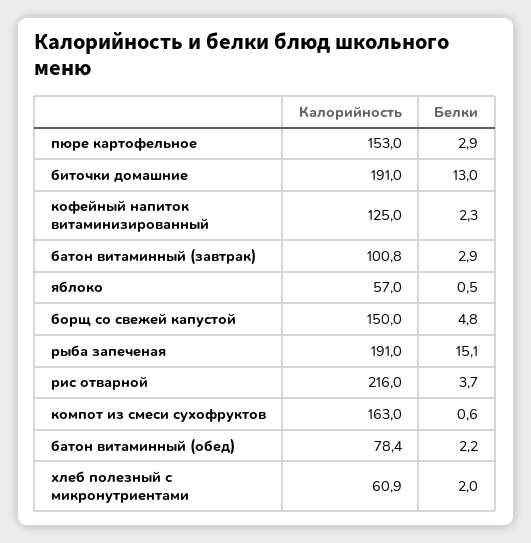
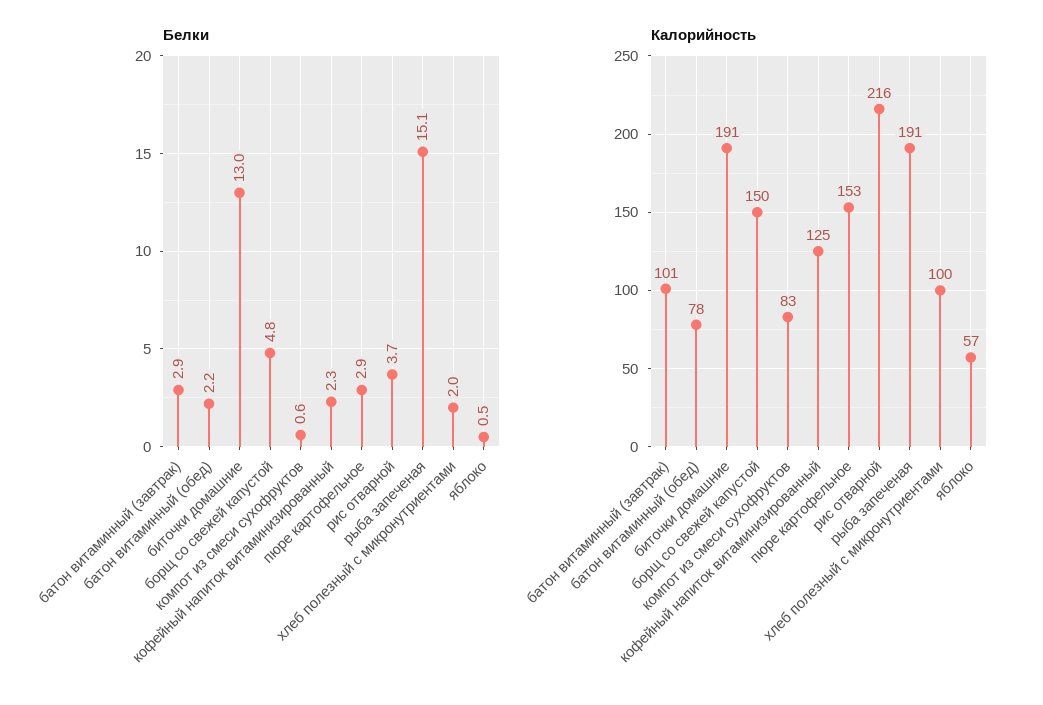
  {
    "Калорийность": {
      "пюре картофельное": 153,
      "биточки домашние": 191,
      "кофейный напиток витаминизированный": 125,
      "батон витаминный (завтрак)": 100.8,
      "яблоко": 57,
      "борщ со свежей капустой": 150,
      "рыба запеченая": 191,
      "рис отварной": 216,
-     "компот из смеси сухофруктов": 163,
+     "компот из смеси сухофруктов": 83,
      "батон витаминный (обед)": 78.4,
-     "хлеб полезный с микронутриентами": 60.9
+     "хлеб полезный с микронутриентами": 100
    },
    "Белки": {
      "пюре картофельное": 2.9,
      "биточки домашние": 13,
      "кофейный напиток витаминизированный": 2.3,
      "батон витаминный (завтрак)": 2.9,
      "яблоко": 0.5,
      "борщ со свежей капустой": 4.8,
      "рыба запеченая": 15.1,
      "рис отварной": 3.7,
      "компот из смеси сухофруктов": 0.6,
      "батон витаминный (обед)": 2.2,
      "хлеб полезный с микронутриентами": 2
    }
  }

